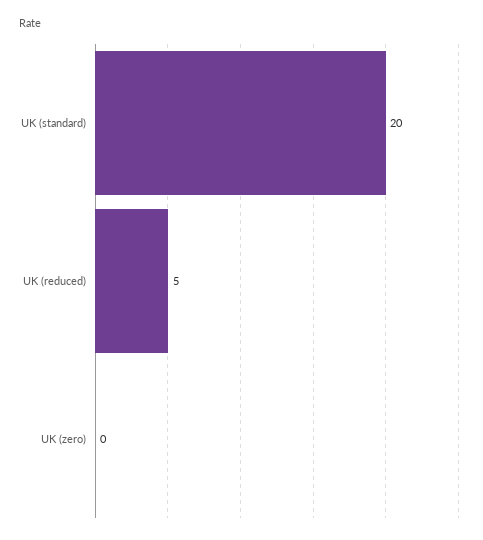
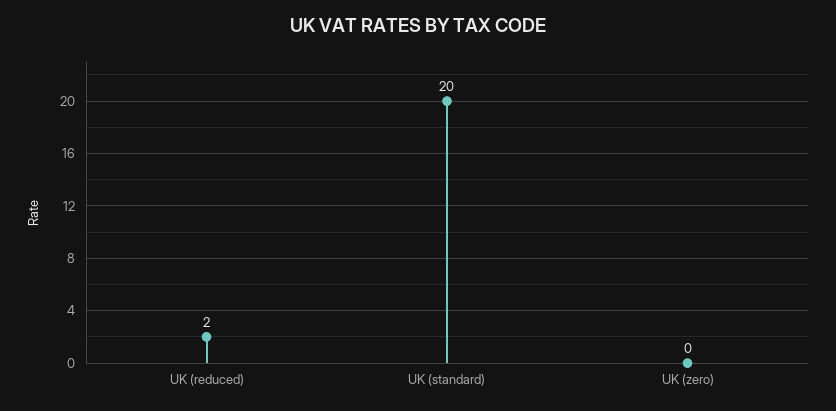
  {
    "UK (standard)": 20,
-   "UK (reduced)": 5,
+   "UK (reduced)": 2,
    "UK (zero)": 0
  }

